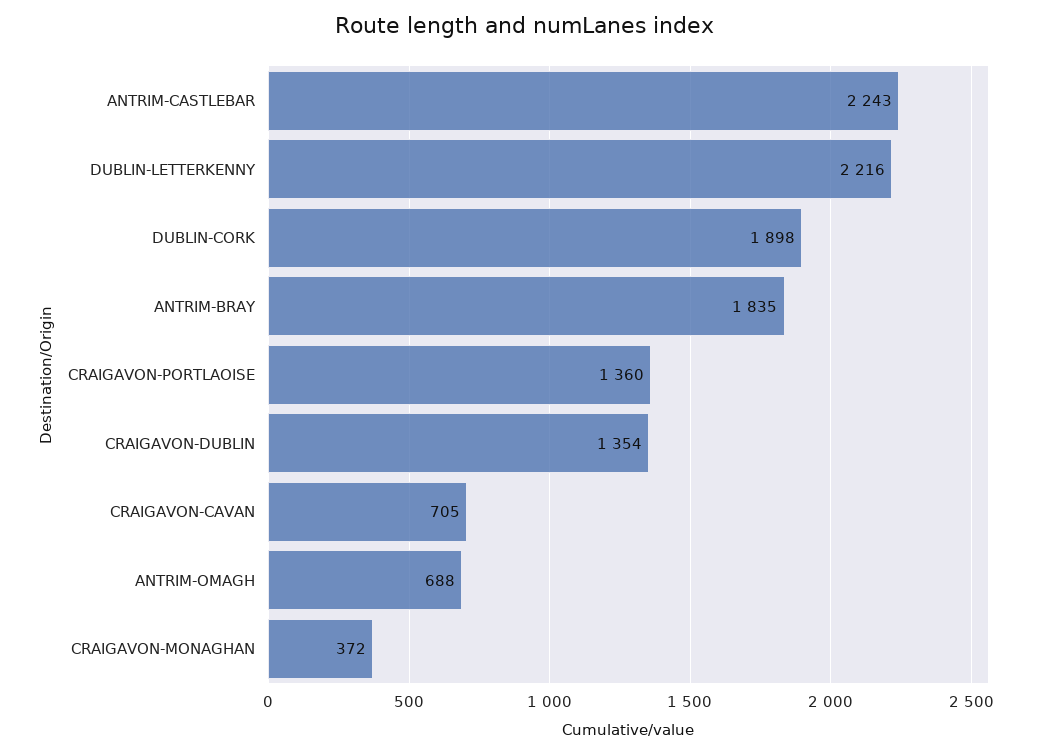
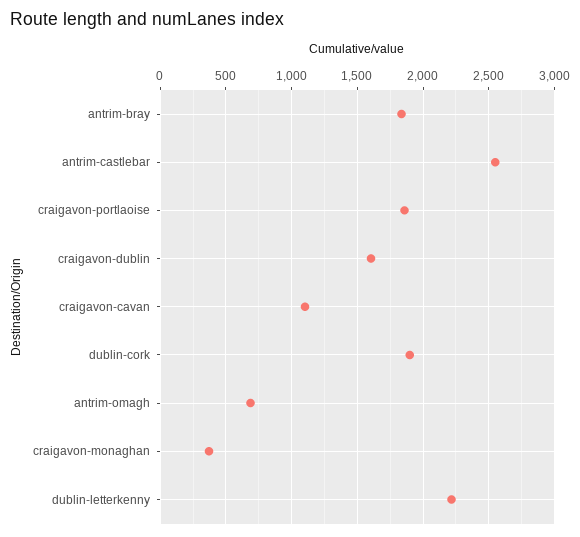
  {
-   "ANTRIM-CASTLEBAR": 2243,
+   "ANTRIM-CASTLEBAR": 2550,
    "DUBLIN-LETTERKENNY": 2216,
    "DUBLIN-CORK": 1898,
    "ANTRIM-BRAY": 1835,
-   "CRAIGAVON-PORTLAOISE": 1360,
+   "CRAIGAVON-PORTLAOISE": 1850,
-   "CRAIGAVON-DUBLIN": 1354,
+   "CRAIGAVON-DUBLIN": 1600,
-   "CRAIGAVON-CAVAN": 705,
+   "CRAIGAVON-CAVAN": 1100,
    "ANTRIM-OMAGH": 688,
    "CRAIGAVON-MONAGHAN": 372
  }

